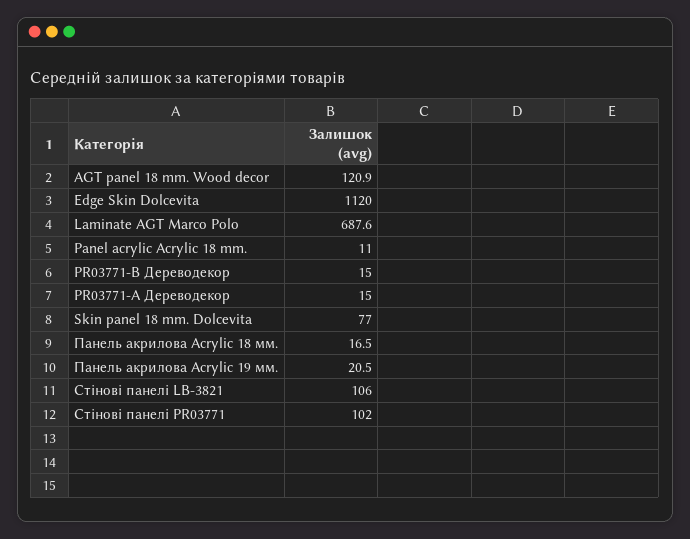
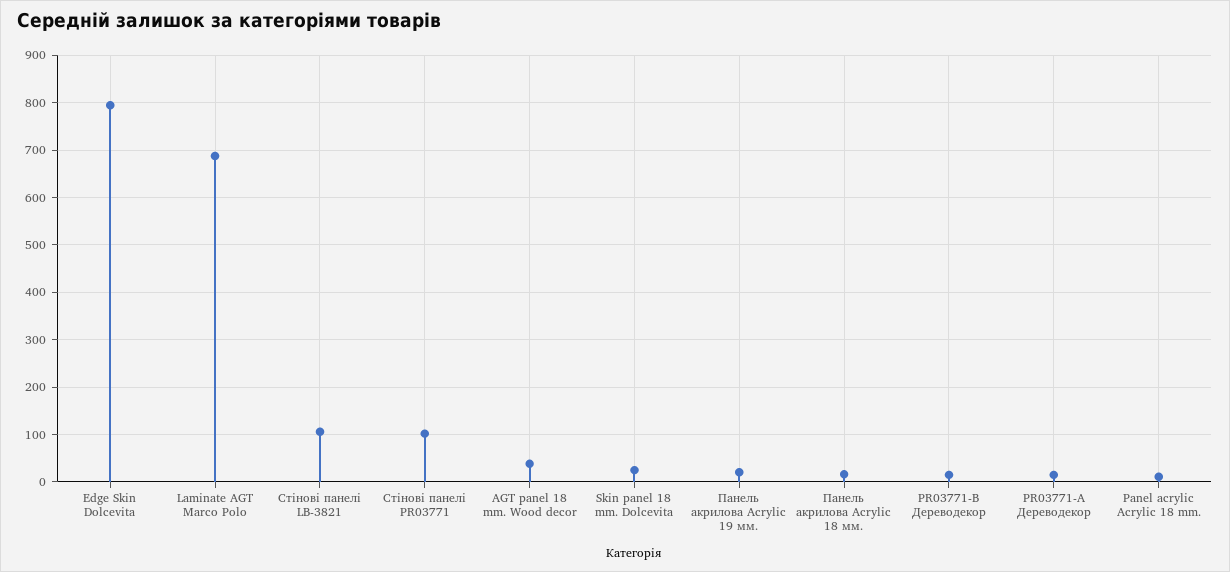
  {
-   "AGT panel 18 mm. Wood decor": 120.9,
+   "AGT panel 18 mm. Wood decor": 40,
-   "Edge Skin Dolcevita": 1120,
+   "Edge Skin Dolcevita": 800,
    "Laminate AGT Marco Polo": 687.6,
    "Panel acrylic Acrylic 18 mm.": 11,
    "PR03771-B Дереводекор": 15,
    "PR03771-А Дереводекор": 15,
-   "Skin panel 18 mm. Dolcevita": 77,
+   "Skin panel 18 mm. Dolcevita": 20,
    "Панель акрилова Acrylic 18 мм.": 16.5,
    "Панель акрилова Acrylic 19 мм.": 20.5,
    "Стінові панелі LB-3821": 106,
    "Стінові панелі PR03771": 102
  }

